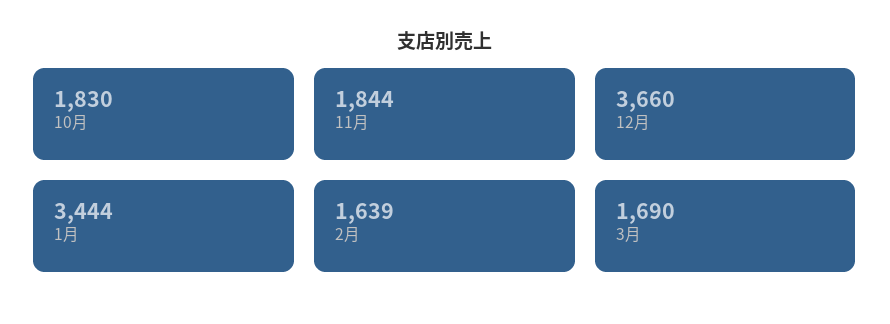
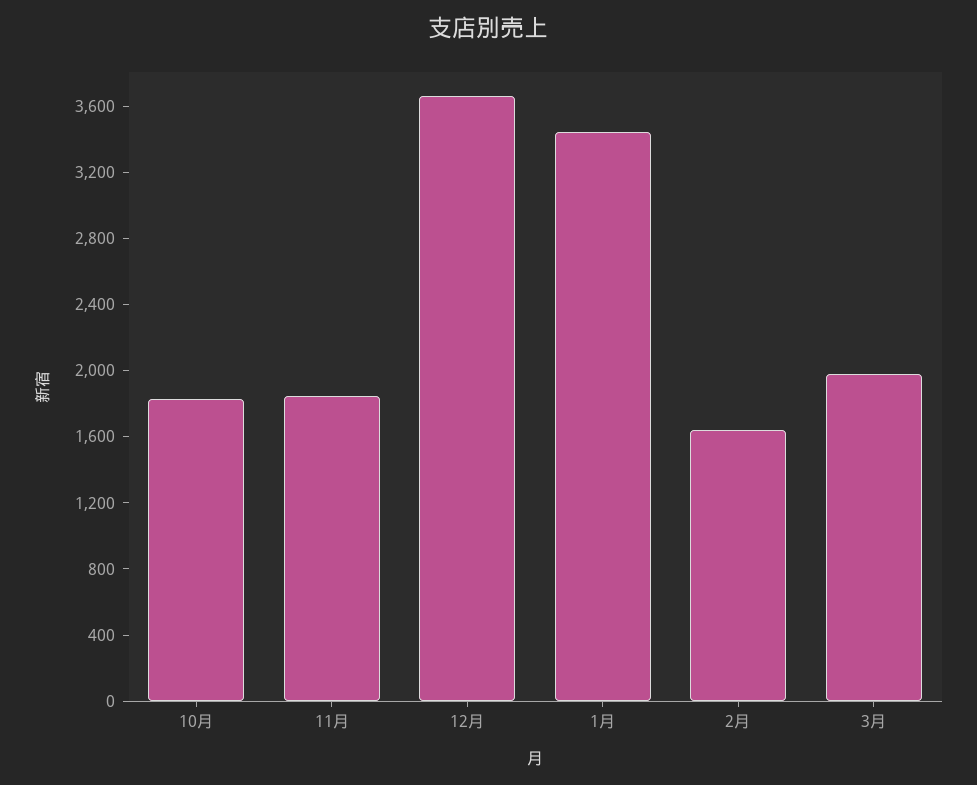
  {
    "10月": 1830,
    "11月": 1844,
    "12月": 3660,
    "1月": 3444,
    "2月": 1639,
-   "3月": 1690
+   "3月": 2000
  }

